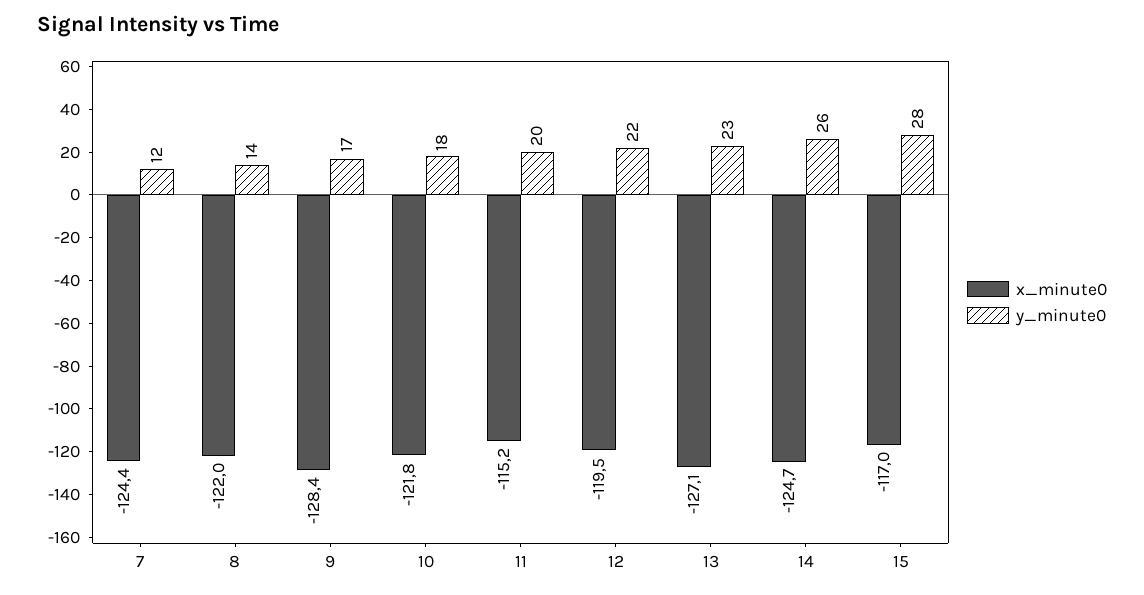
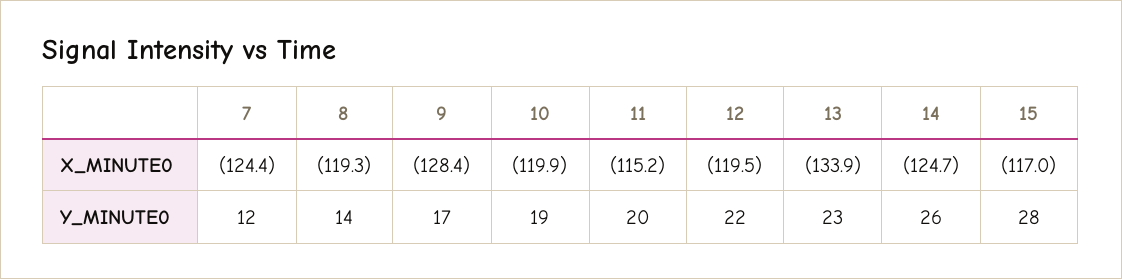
  {
    "x_minute0": {
      "7": -124.4,
-     "8": -122,
+     "8": -119.3,
      "9": -128.4,
-     "10": -121.8,
+     "10": -119.9,
      "11": -115.2,
      "12": -119.5,
-     "13": -127.1,
+     "13": -133.9,
      "14": -124.7,
      "15": -117
    },
    "y_minute0": {
      "7": 12,
      "8": 14,
      "9": 17,
-     "10": 18,
+     "10": 19,
      "11": 20,
      "12": 22,
      "13": 23,
      "14": 26,
      "15": 28
    }
  }

